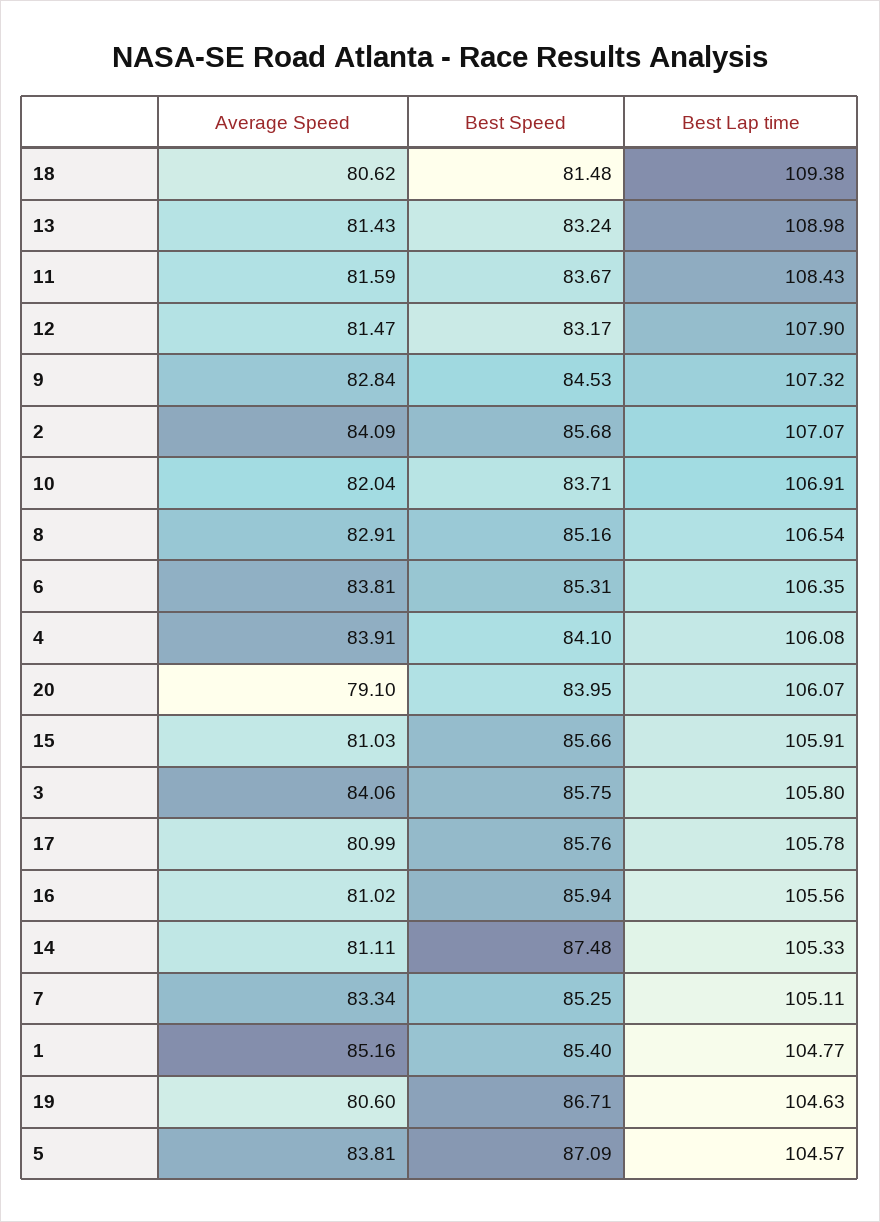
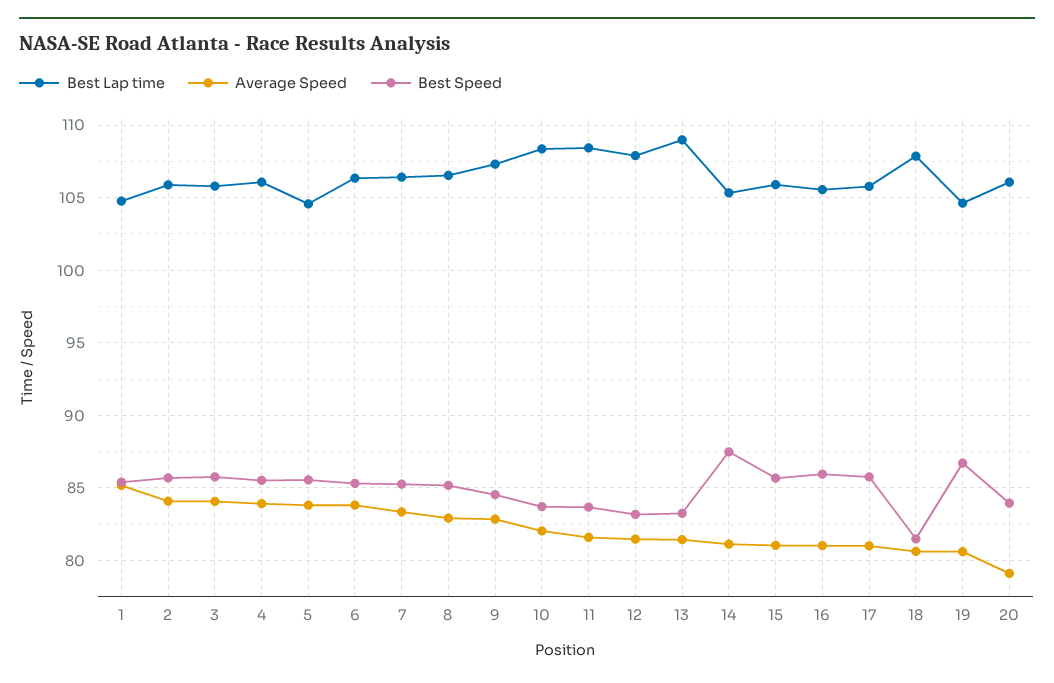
  {
    "Average Speed": {
      "18": 80.62,
      "13": 81.43,
      "11": 81.59,
      "12": 81.47,
      "9": 82.84,
      "2": 84.09,
      "10": 82.04,
      "8": 82.91,
      "6": 83.81,
      "4": 83.91,
      "20": 79.1,
      "15": 81.03,
      "3": 84.06,
      "17": 80.99,
      "16": 81.02,
      "14": 81.11,
      "7": 83.34,
      "1": 85.16,
      "19": 80.6,
      "5": 83.81
    },
    "Best Speed": {
      "18": 81.48,
      "13": 83.24,
      "11": 83.67,
      "12": 83.17,
      "9": 84.53,
      "2": 85.68,
      "10": 83.71,
      "8": 85.16,
      "6": 85.31,
-     "4": 84.1,
+     "4": 85.5,
      "20": 83.95,
      "15": 85.66,
      "3": 85.75,
      "17": 85.76,
      "16": 85.94,
      "14": 87.48,
      "7": 85.25,
      "1": 85.4,
      "19": 86.71,
-     "5": 87.09
+     "5": 85.5
    },
    "Best Lap time": {
-     "18": 109.38,
+     "18": 108,
      "13": 108.98,
      "11": 108.43,
      "12": 107.9,
      "9": 107.32,
-     "2": 107.07,
+     "2": 106,
-     "10": 106.91,
+     "10": 108.5,
      "8": 106.54,
      "6": 106.35,
      "4": 106.08,
      "20": 106.07,
      "15": 105.91,
      "3": 105.8,
      "17": 105.78,
      "16": 105.56,
      "14": 105.33,
-     "7": 105.11,
+     "7": 106.5,
      "1": 104.77,
      "19": 104.63,
      "5": 104.57
    }
  }

